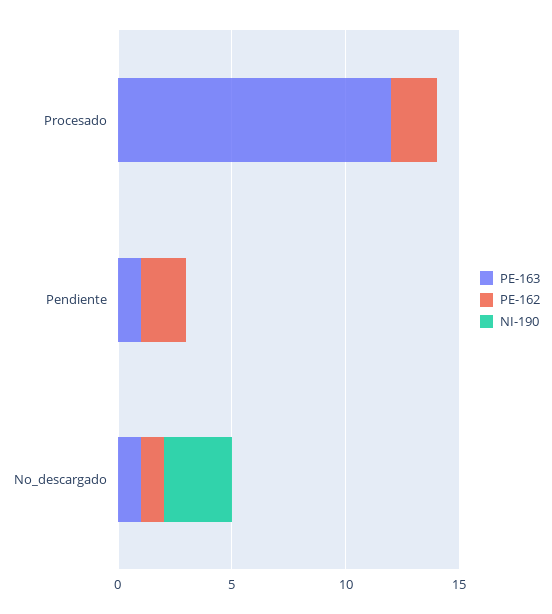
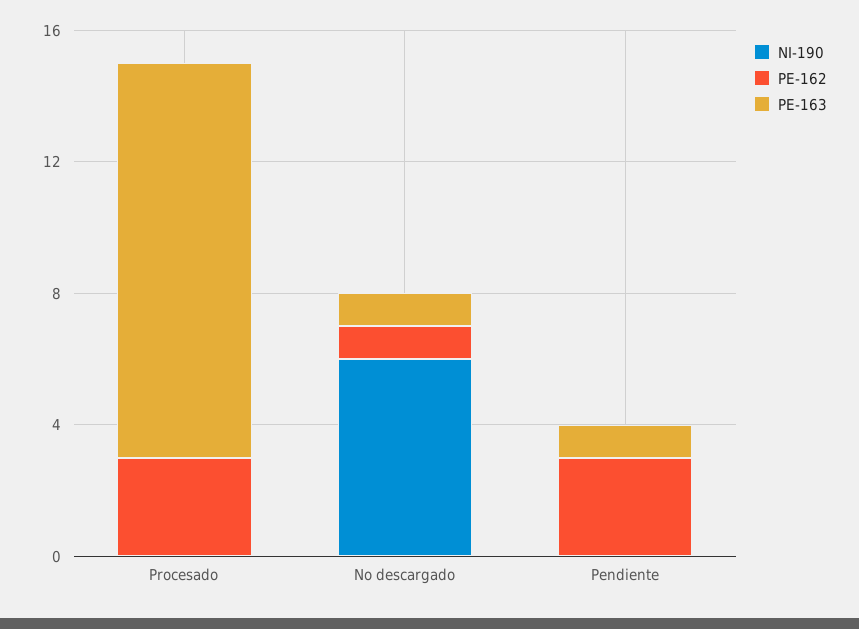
  {
    "PE-163": {
      "Procesado": 12,
      "Pendiente": 1,
      "No_descargado": 1
    },
    "PE-162": {
-     "Procesado": 2,
+     "Procesado": 3,
-     "Pendiente": 2,
+     "Pendiente": 3,
      "No_descargado": 1
    },
    "NI-190": {
      "Procesado": 0,
      "Pendiente": 0,
-     "No_descargado": 3
+     "No_descargado": 6
    }
  }

